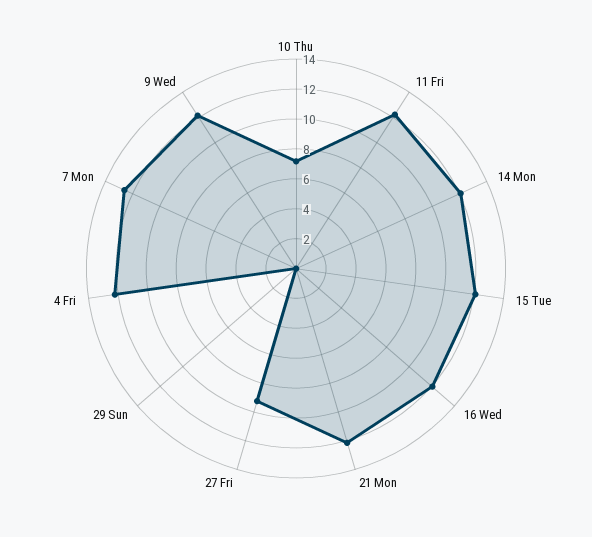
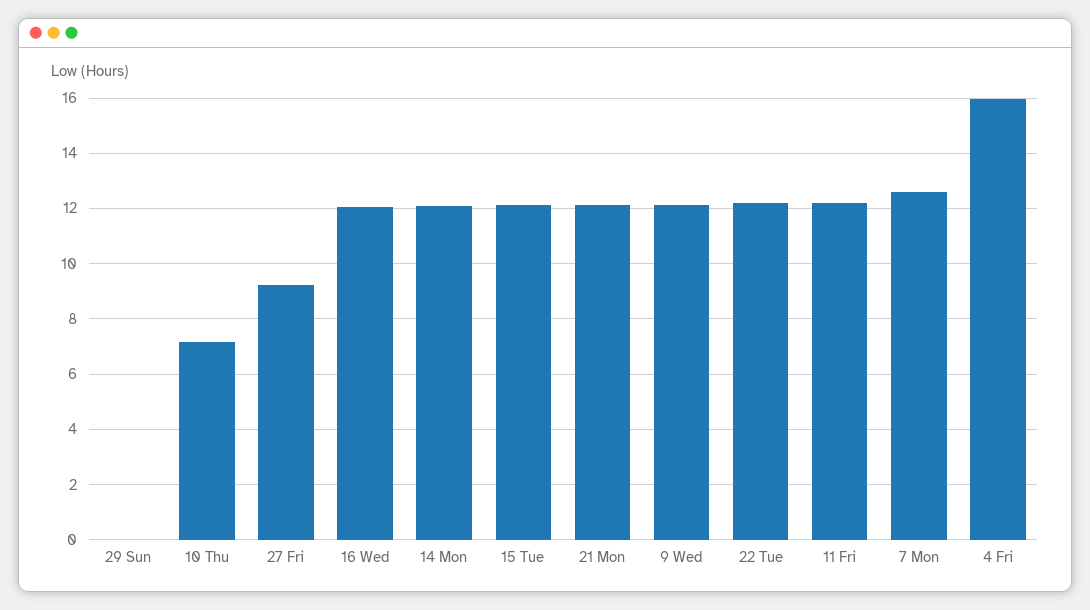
  {
    "10 Thu": 7.25,
    "11 Fri": 12.25,
    "14 Mon": 12,
    "15 Tue": 12,
    "16 Wed": 12,
    "21 Mon": 12.25,
    "27 Fri": 9.25,
    "29 Sun": 0,
-   "4 Fri": 12,
+   "4 Fri": 16,
    "7 Mon": 12.5,
-   "9 Wed": 12.25
+   "9 Wed": 12.25,
+   "22 Tue": 12.25
  }

